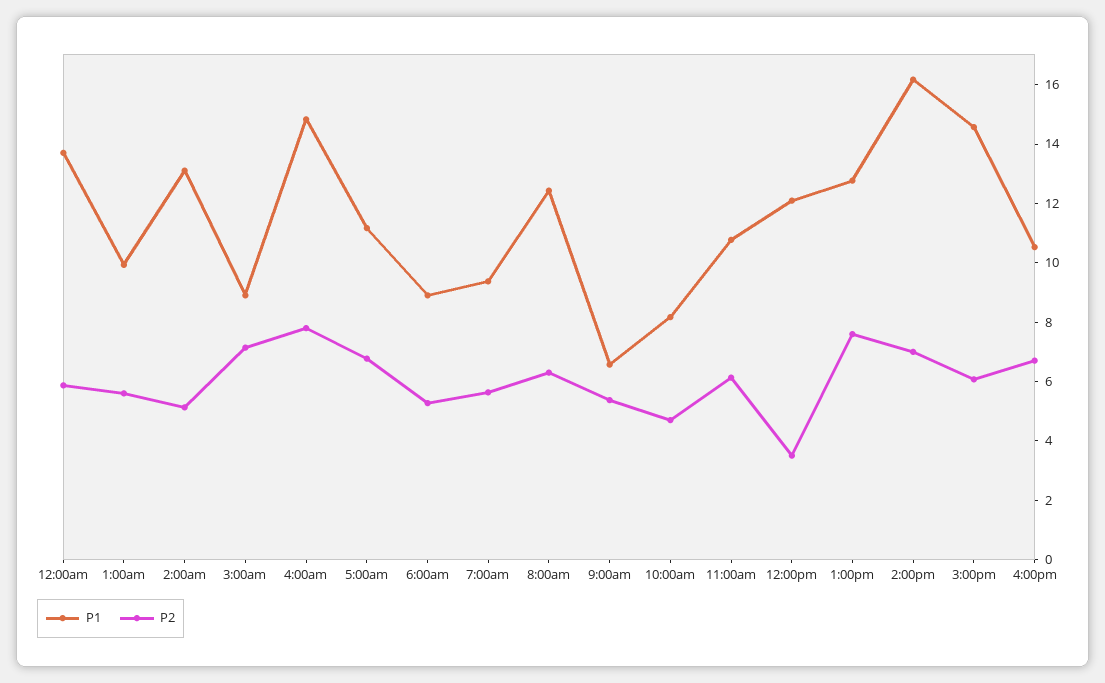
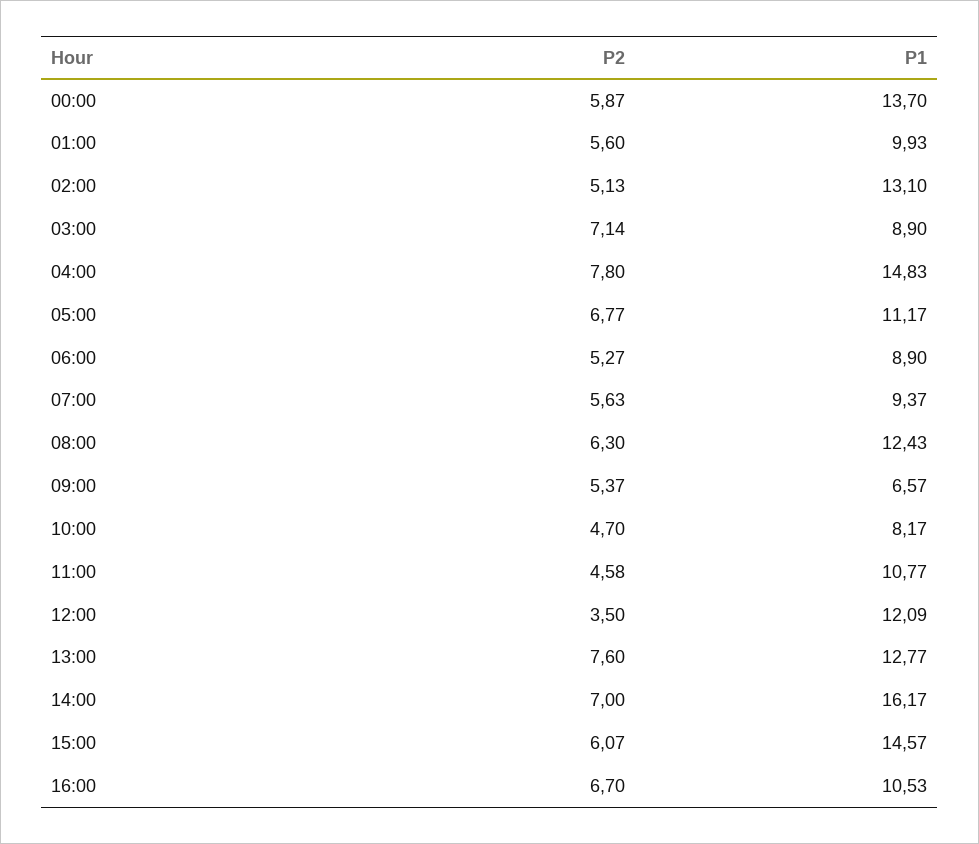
  {
    "P1": {
      "12:00am": 13.7,
      "1:00am": 9.93,
      "2:00am": 13.1,
      "3:00am": 8.9,
      "4:00am": 14.83,
      "5:00am": 11.17,
      "6:00am": 8.9,
      "7:00am": 9.37,
      "8:00am": 12.43,
      "9:00am": 6.57,
      "10:00am": 8.17,
      "11:00am": 10.77,
      "12:00pm": 12.09,
      "1:00pm": 12.77,
      "2:00pm": 16.17,
      "3:00pm": 14.57,
      "4:00pm": 10.53
    },
    "P2": {
      "12:00am": 5.87,
      "1:00am": 5.6,
      "2:00am": 5.13,
      "3:00am": 7.14,
      "4:00am": 7.8,
      "5:00am": 6.77,
      "6:00am": 5.27,
      "7:00am": 5.63,
      "8:00am": 6.3,
      "9:00am": 5.37,
      "10:00am": 4.7,
-     "11:00am": 6,
+     "11:00am": 4.58,
      "12:00pm": 3.5,
      "1:00pm": 7.6,
      "2:00pm": 7,
      "3:00pm": 6.07,
      "4:00pm": 6.7
    }
  }

